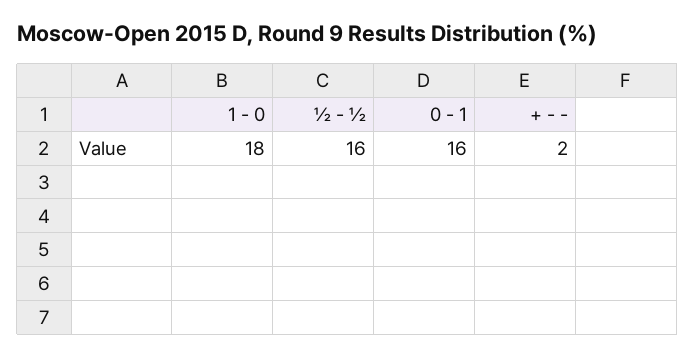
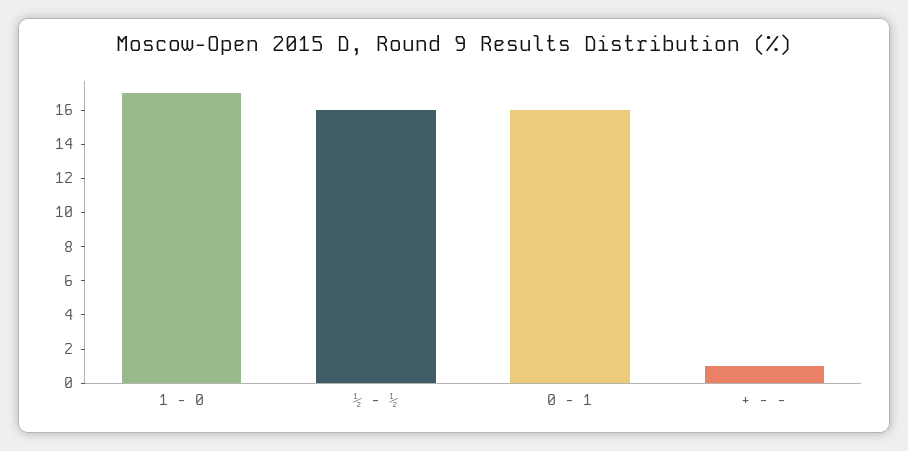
  {
-   "1 - 0": 18,
+   "1 - 0": 17,
    "½ - ½": 16,
    "0 - 1": 16,
-   "+ - -": 2
+   "+ - -": 1
  }

